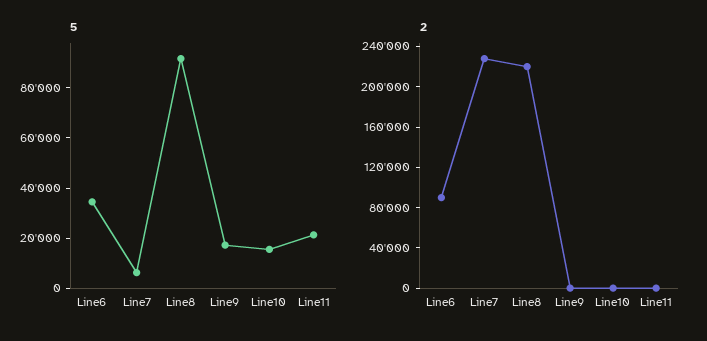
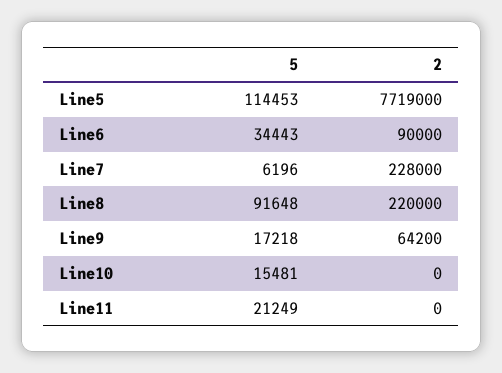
  {
    "5": {
      "Line6": 34443,
      "Line7": 6196,
      "Line8": 91648,
      "Line9": 17218,
      "Line10": 15481,
-     "Line11": 21249
+     "Line11": 21249,
+     "Line5": 114453
    },
    "2": {
      "Line6": 90000,
      "Line7": 228000,
      "Line8": 220000,
-     "Line9": 0,
+     "Line9": 64200,
      "Line10": 0,
-     "Line11": 0
+     "Line11": 0,
+     "Line5": 7719000
    }
  }

